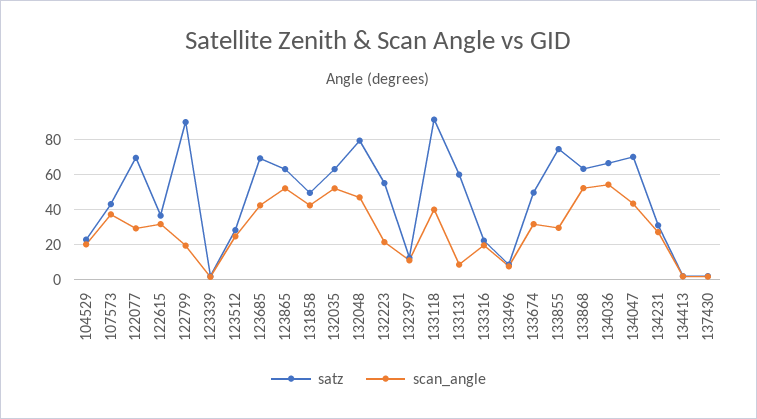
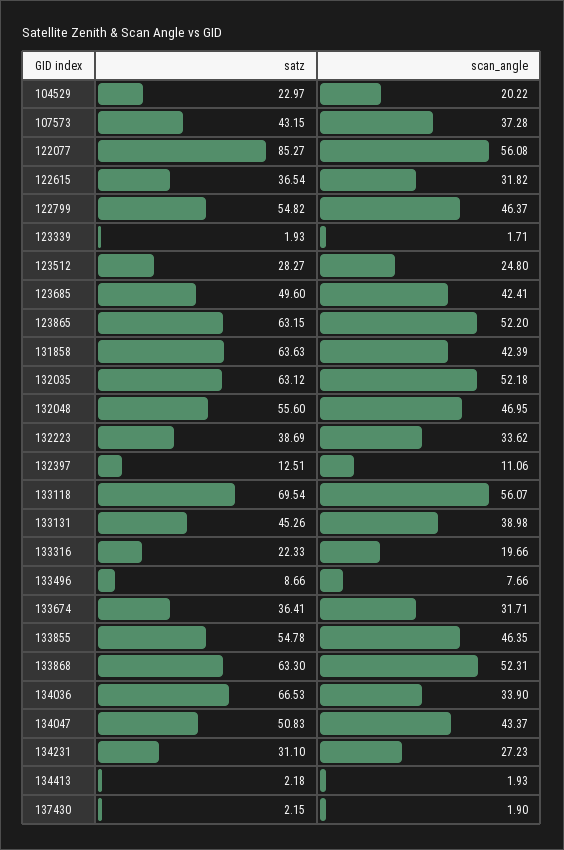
  {
    "satz": {
      "104529": 22.97,
      "107573": 43.15,
-     "122077": 70,
+     "122077": 85.27,
      "122615": 36.54,
-     "122799": 90,
+     "122799": 54.82,
      "123339": 1.93,
      "123512": 28.27,
-     "123685": 70,
+     "123685": 49.6,
      "123865": 63.15,
-     "131858": 50,
+     "131858": 63.63,
      "132035": 63.12,
-     "132048": 80,
+     "132048": 55.6,
-     "132223": 55,
+     "132223": 38.69,
      "132397": 12.51,
-     "133118": 90,
+     "133118": 69.54,
-     "133131": 60,
+     "133131": 45.26,
      "133316": 22.33,
      "133496": 8.66,
-     "133674": 50,
+     "133674": 36.41,
-     "133855": 75,
+     "133855": 54.78,
      "133868": 63.3,
      "134036": 66.53,
-     "134047": 70,
+     "134047": 50.83,
      "134231": 31.1,
      "134413": 2.18,
      "137430": 2.15
    },
    "scan_angle": {
      "104529": 20.22,
      "107573": 37.28,
-     "122077": 30,
+     "122077": 56.08,
      "122615": 31.82,
-     "122799": 20,
+     "122799": 46.37,
      "123339": 1.71,
      "123512": 24.8,
      "123685": 42.41,
      "123865": 52.2,
      "131858": 42.39,
      "132035": 52.18,
      "132048": 46.95,
-     "132223": 20,
+     "132223": 33.62,
      "132397": 11.06,
-     "133118": 40,
+     "133118": 56.07,
-     "133131": 10,
+     "133131": 38.98,
      "133316": 19.66,
      "133496": 7.66,
      "133674": 31.71,
-     "133855": 30,
+     "133855": 46.35,
      "133868": 52.31,
-     "134036": 55,
+     "134036": 33.9,
      "134047": 43.37,
      "134231": 27.23,
      "134413": 1.93,
      "137430": 1.9
    }
  }

